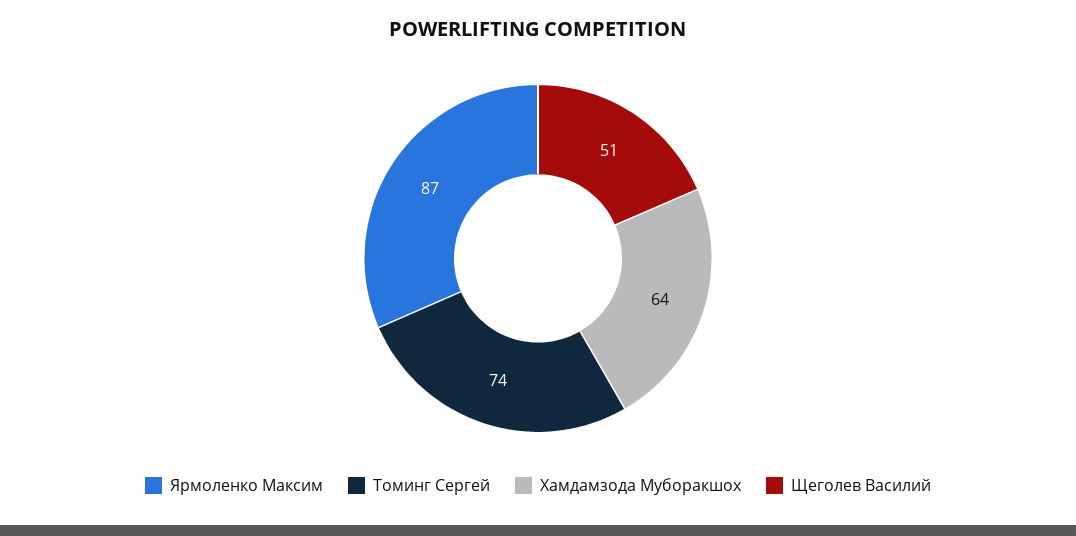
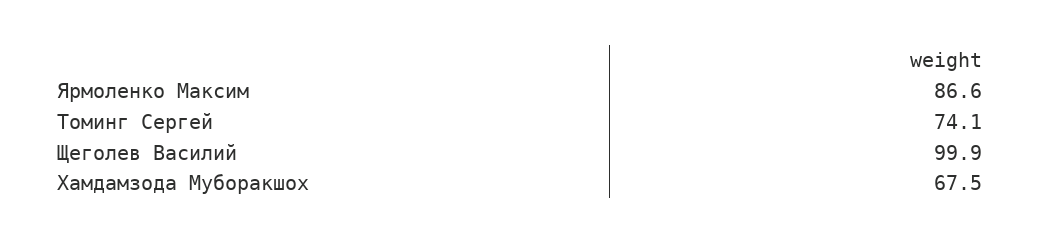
  {
    "Ярмоленко Максим": 86.6,
    "Томинг Сергей": 74.1,
-   "Хамдамзода Муборакшох": 64,
+   "Хамдамзода Муборакшох": 67.5,
-   "Щеголев Василий": 51
+   "Щеголев Василий": 99.9
  }

